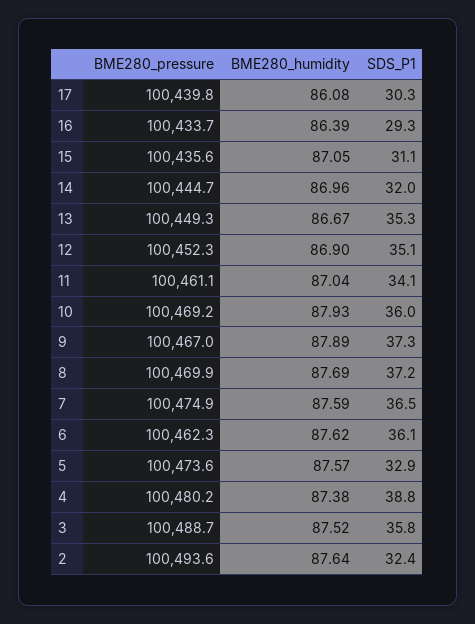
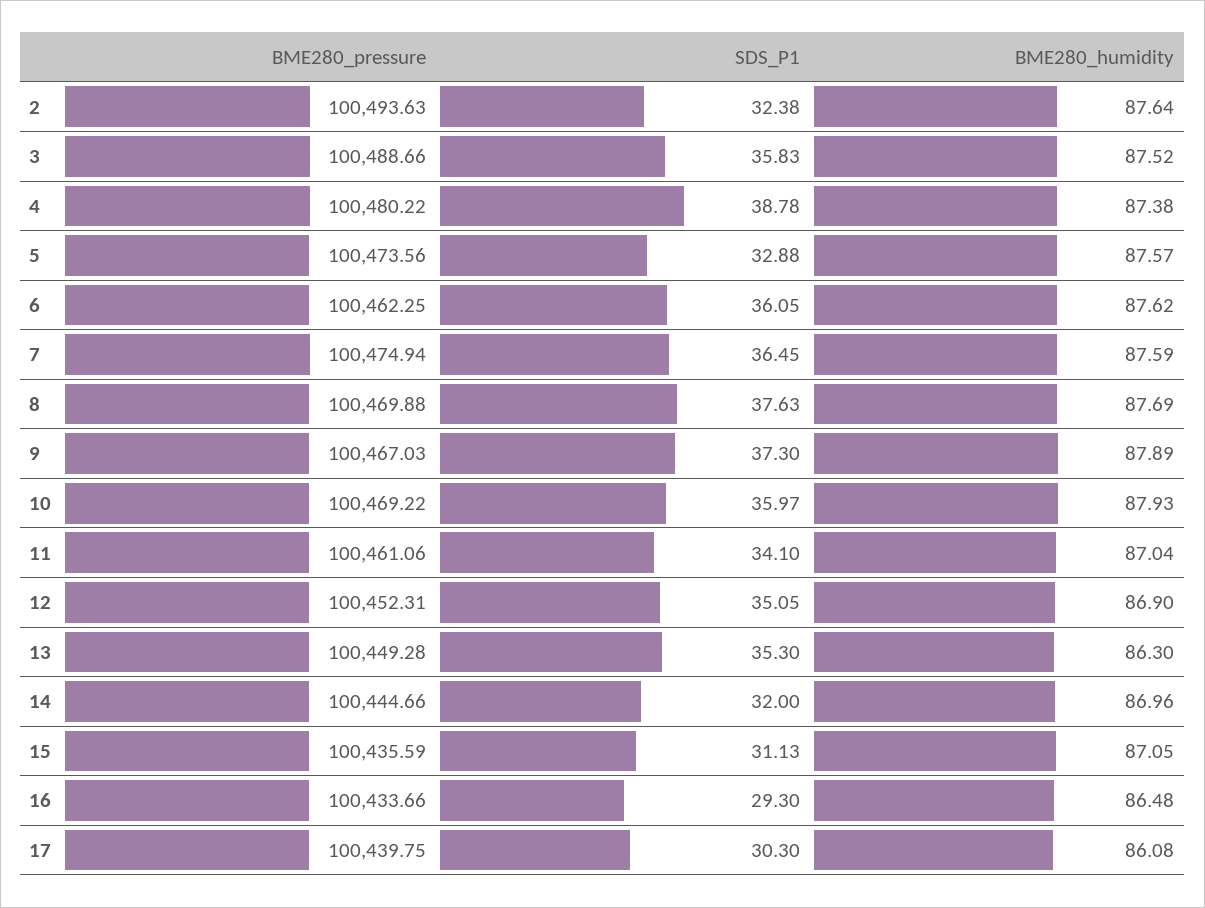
  {
    "BME280_pressure": {
      "17": 100439.75,
      "16": 100433.66,
      "15": 100435.59,
      "14": 100444.66,
      "13": 100449.28,
      "12": 100452.31,
      "11": 100461.06,
      "10": 100469.22,
      "9": 100467.03,
      "8": 100469.88,
      "7": 100474.94,
      "6": 100462.25,
      "5": 100473.56,
      "4": 100480.22,
      "3": 100488.66,
      "2": 100493.63
    },
    "BME280_humidity": {
      "17": 86.08,
-     "16": 86.39,
+     "16": 86.48,
      "15": 87.05,
      "14": 86.96,
-     "13": 86.67,
+     "13": 86.3,
      "12": 86.9,
      "11": 87.04,
      "10": 87.93,
      "9": 87.89,
      "8": 87.69,
      "7": 87.59,
      "6": 87.62,
      "5": 87.57,
      "4": 87.38,
      "3": 87.52,
      "2": 87.64
    },
    "SDS_P1": {
      "17": 30.3,
      "16": 29.3,
      "15": 31.13,
      "14": 32,
      "13": 35.3,
      "12": 35.05,
      "11": 34.1,
      "10": 35.97,
      "9": 37.3,
-     "8": 37.2,
+     "8": 37.63,
      "7": 36.45,
      "6": 36.05,
      "5": 32.88,
      "4": 38.78,
      "3": 35.83,
      "2": 32.38
    }
  }

